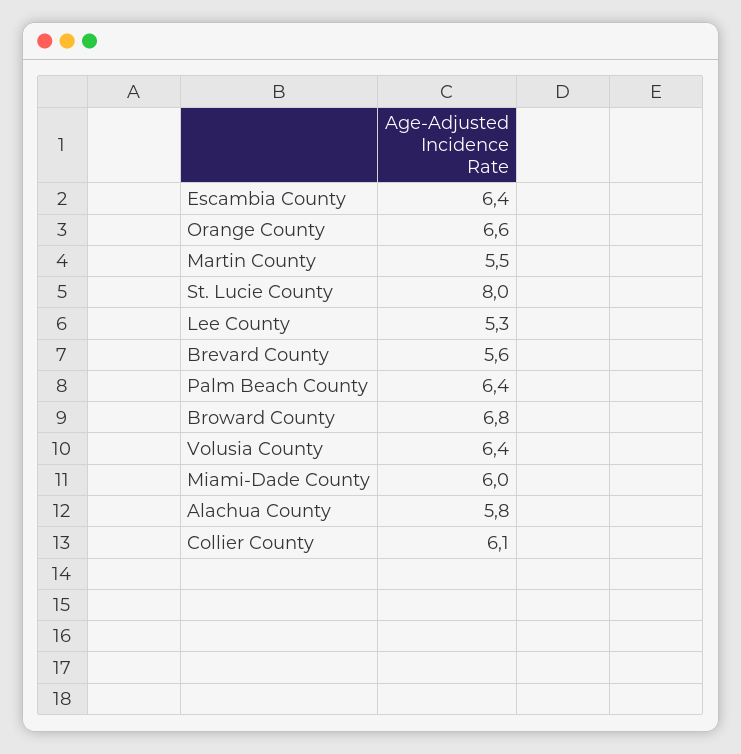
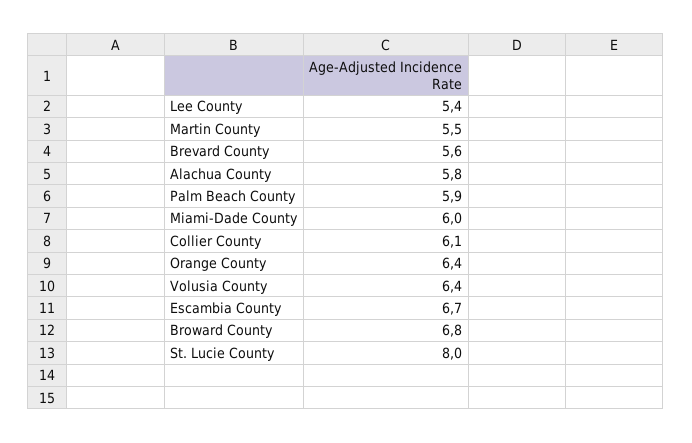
  {
-   "Escambia County": 6.4,
+   "Escambia County": 6.7,
-   "Orange County": 6.6,
+   "Orange County": 6.4,
    "Martin County": 5.5,
    "St. Lucie County": 8,
-   "Lee County": 5.3,
+   "Lee County": 5.4,
    "Brevard County": 5.6,
-   "Palm Beach County": 6.4,
+   "Palm Beach County": 5.9,
    "Broward County": 6.8,
    "Volusia County": 6.4,
    "Miami-Dade County": 6,
    "Alachua County": 5.8,
    "Collier County": 6.1
  }

